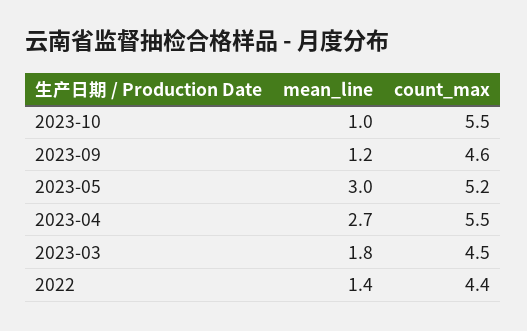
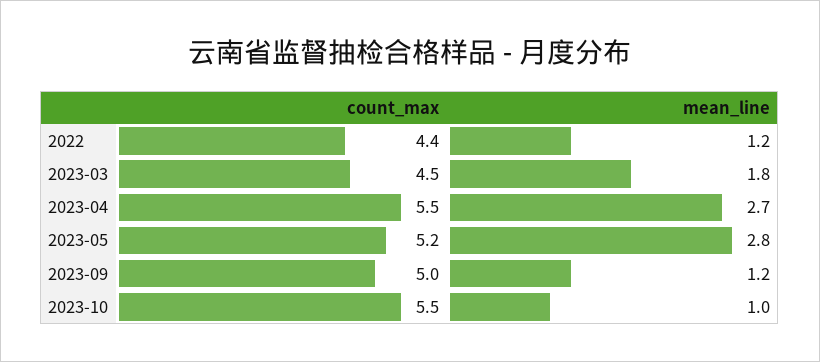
  {
    "mean_line": {
      "2023-10": 1,
      "2023-09": 1.2,
-     "2023-05": 3,
+     "2023-05": 2.8,
      "2023-04": 2.7,
      "2023-03": 1.8,
-     "2022": 1.4
+     "2022": 1.2
    },
    "count_max": {
      "2023-10": 5.5,
-     "2023-09": 4.6,
+     "2023-09": 5,
      "2023-05": 5.2,
      "2023-04": 5.5,
      "2023-03": 4.5,
      "2022": 4.4
    }
  }

